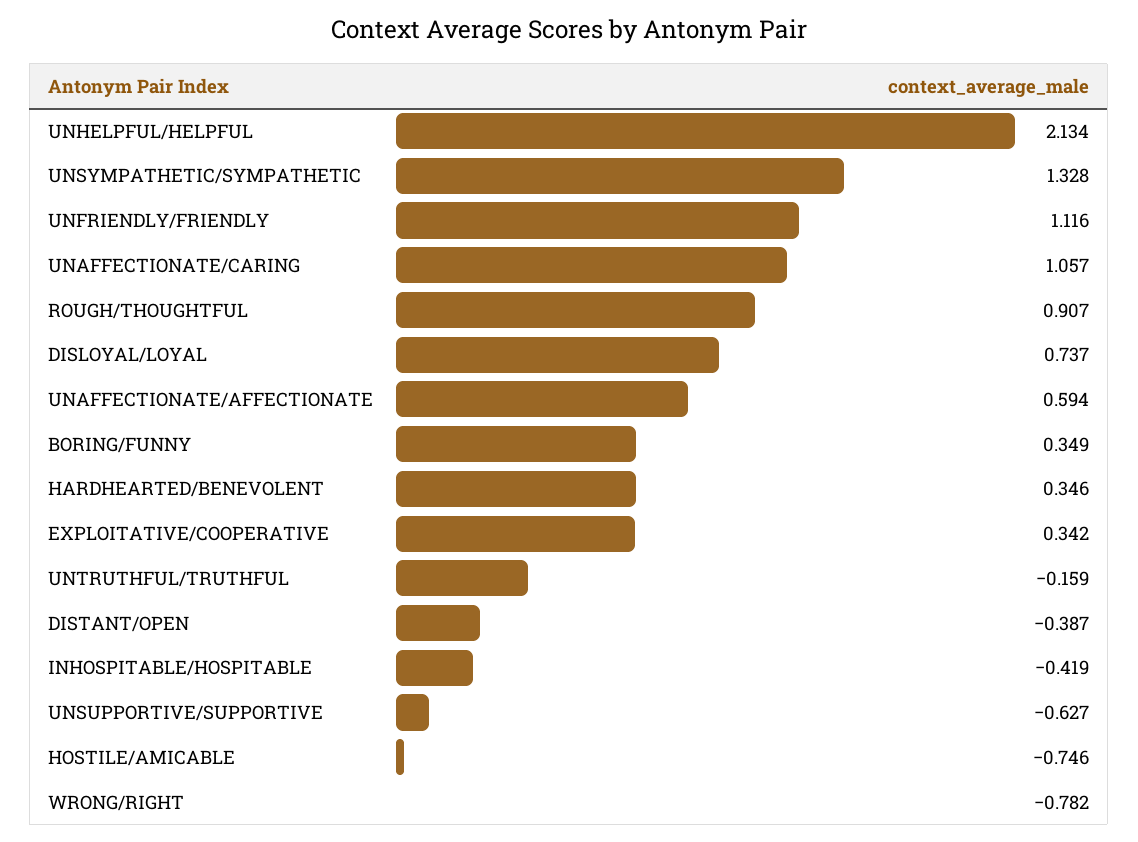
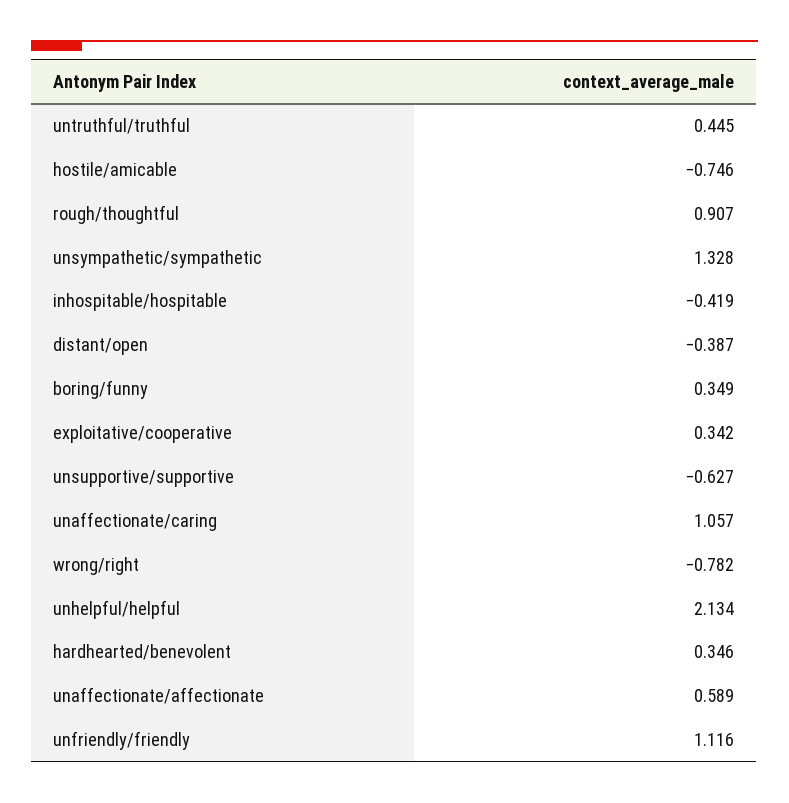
  {
    "UNHELPFUL/HELPFUL": 2.134,
    "UNSYMPATHETIC/SYMPATHETIC": 1.328,
    "UNFRIENDLY/FRIENDLY": 1.116,
    "UNAFFECTIONATE/CARING": 1.057,
    "ROUGH/THOUGHTFUL": 0.907,
-   "DISLOYAL/LOYAL": 0.737,
-   "UNAFFECTIONATE/AFFECTIONATE": 0.594,
+   "UNAFFECTIONATE/AFFECTIONATE": 0.589,
    "BORING/FUNNY": 0.349,
    "HARDHEARTED/BENEVOLENT": 0.346,
    "EXPLOITATIVE/COOPERATIVE": 0.342,
-   "UNTRUTHFUL/TRUTHFUL": -0.159,
+   "UNTRUTHFUL/TRUTHFUL": 0.445,
    "DISTANT/OPEN": -0.387,
    "INHOSPITABLE/HOSPITABLE": -0.419,
    "UNSUPPORTIVE/SUPPORTIVE": -0.627,
    "HOSTILE/AMICABLE": -0.746,
    "WRONG/RIGHT": -0.782
  }

